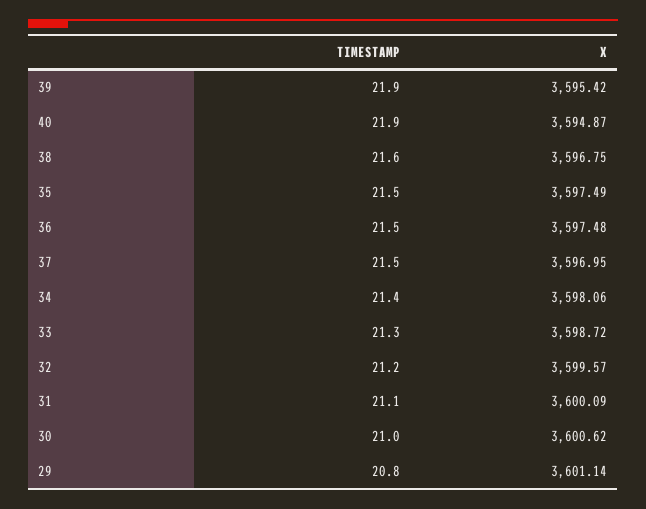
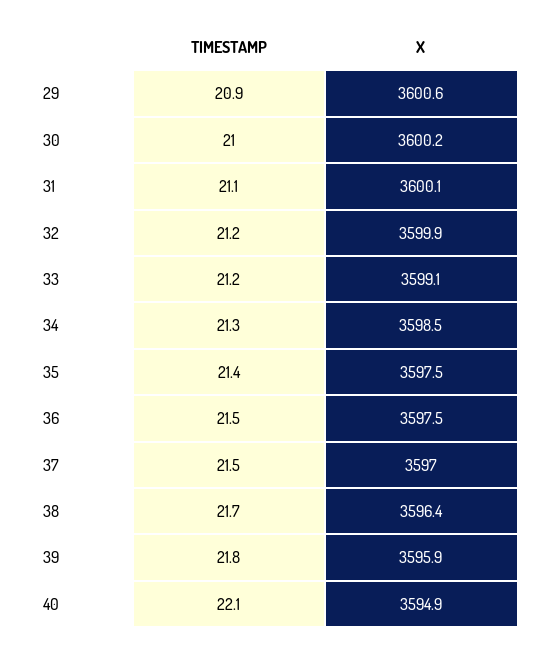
  {
    "TIMESTAMP": {
-     "39": 21.9,
+     "39": 21.8,
-     "40": 21.9,
+     "40": 22.1,
-     "38": 21.6,
+     "38": 21.7,
-     "35": 21.5,
+     "35": 21.4,
      "36": 21.5,
      "37": 21.5,
-     "34": 21.4,
+     "34": 21.3,
-     "33": 21.3,
+     "33": 21.2,
      "32": 21.2,
      "31": 21.1,
      "30": 21,
-     "29": 20.8
+     "29": 20.9
    },
    "X": {
-     "39": 3595.42,
+     "39": 3595.9,
      "40": 3594.87,
-     "38": 3596.75,
+     "38": 3596.4,
      "35": 3597.49,
      "36": 3597.48,
      "37": 3596.95,
-     "34": 3598.06,
+     "34": 3598.5,
-     "33": 3598.72,
+     "33": 3599.1,
-     "32": 3599.57,
+     "32": 3599.9,
      "31": 3600.09,
-     "30": 3600.62,
+     "30": 3600.2,
-     "29": 3601.14
+     "29": 3600.6
    }
  }

